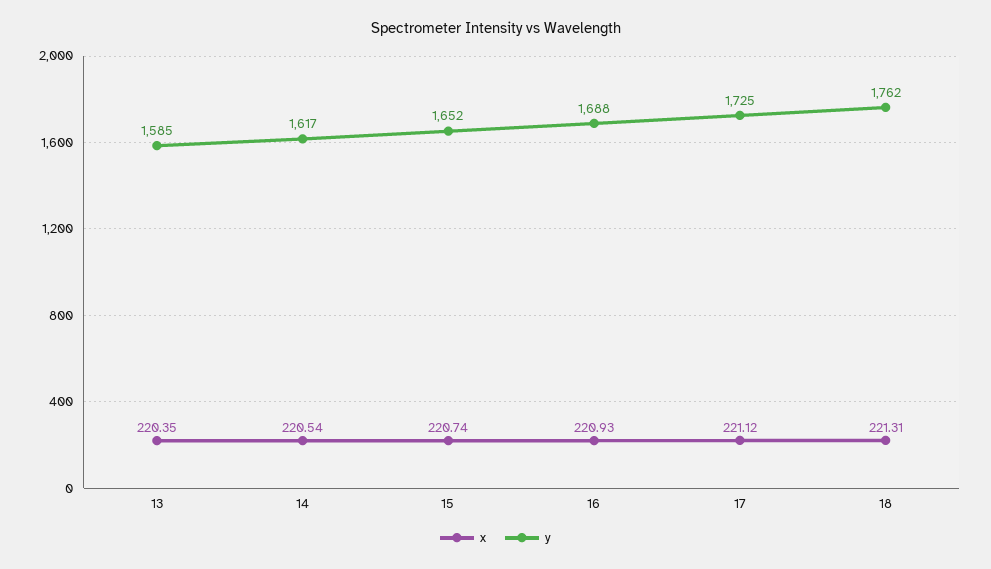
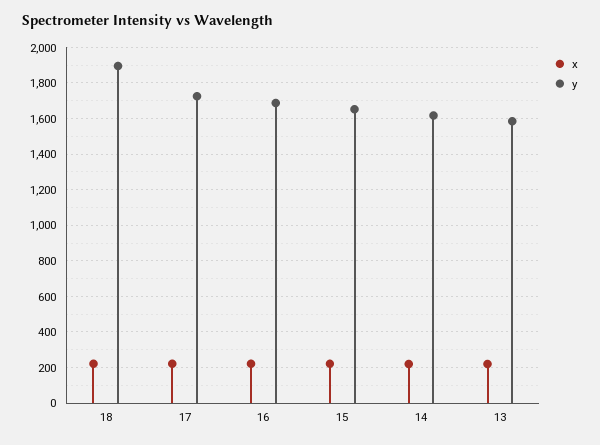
  {
    "x": {
      "13": 220.35,
      "14": 220.54,
      "15": 220.74,
      "16": 220.93,
      "17": 221.12,
      "18": 221.31
    },
    "y": {
      "13": 1585,
      "14": 1617,
      "15": 1652,
      "16": 1688,
      "17": 1725,
-     "18": 1762
+     "18": 1900
    }
  }

